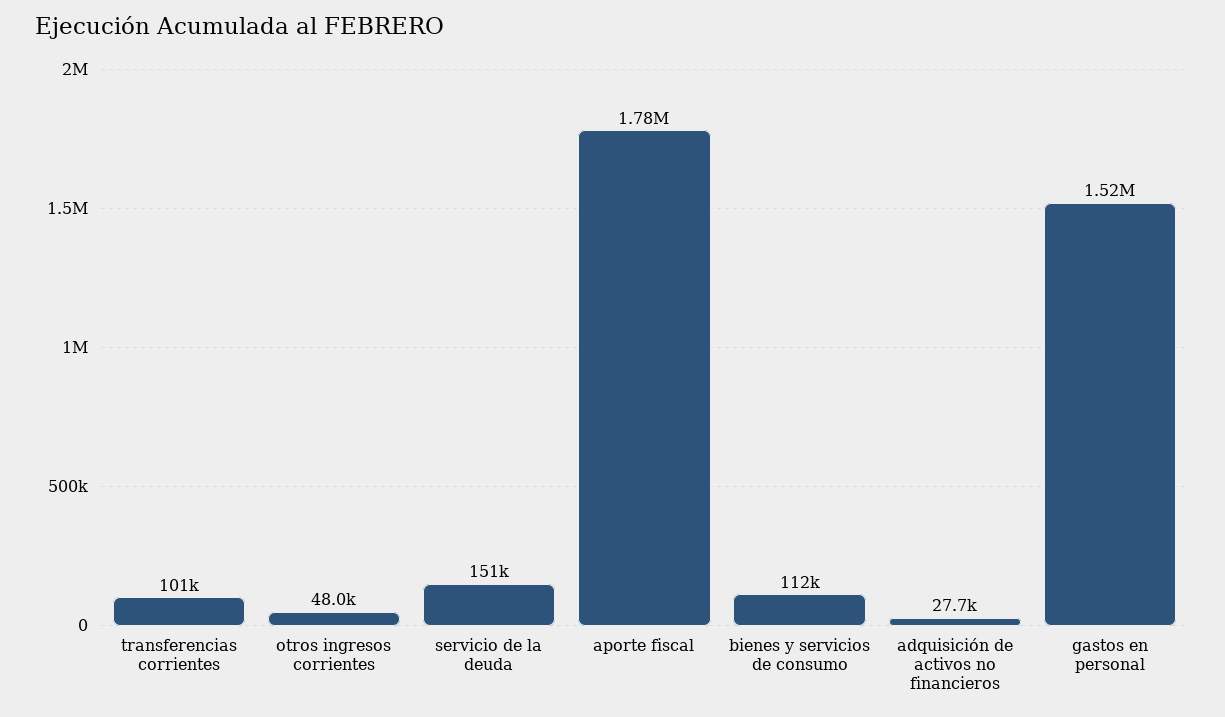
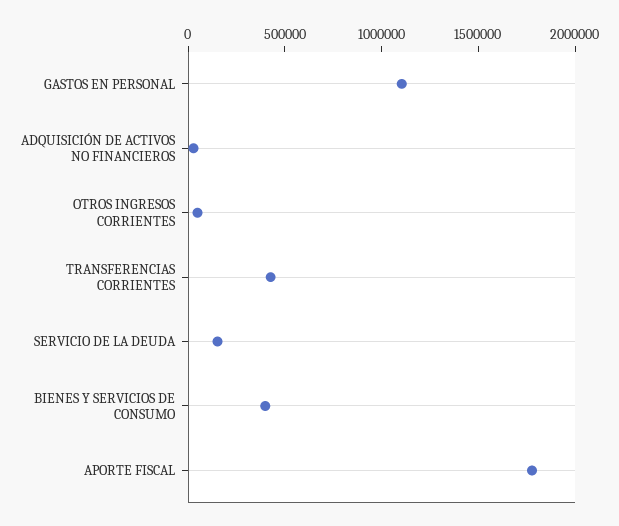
  {
-   "transferencias corrientes": 101000,
+   "transferencias corrientes": 400000,
    "otros ingresos corrientes": 48000,
    "servicio de la deuda": 151000,
    "aporte fiscal": 1780000,
-   "bienes y servicios de consumo": 112000,
+   "bienes y servicios de consumo": 400000,
    "adquisición de activos no financieros": 27700,
-   "gastos en personal": 1520000
+   "gastos en personal": 1100000
  }

